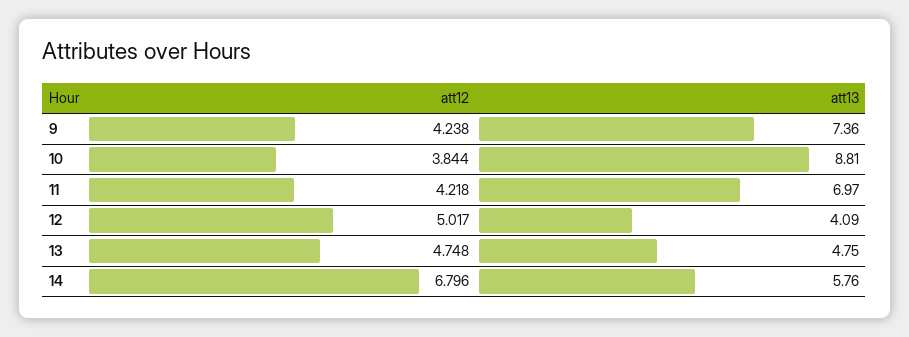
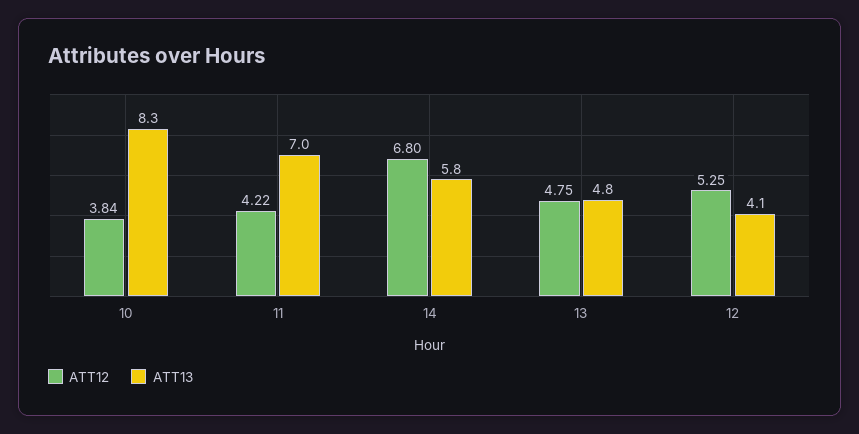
  {
    "att12": {
-     "9": 4.238,
      "10": 3.844,
      "11": 4.218,
-     "12": 5.017,
+     "12": 5.25,
      "13": 4.748,
      "14": 6.796
    },
    "att13": {
-     "9": 7.36,
-     "10": 8.81,
+     "10": 8.3,
      "11": 6.97,
      "12": 4.09,
      "13": 4.75,
      "14": 5.76
    }
  }

